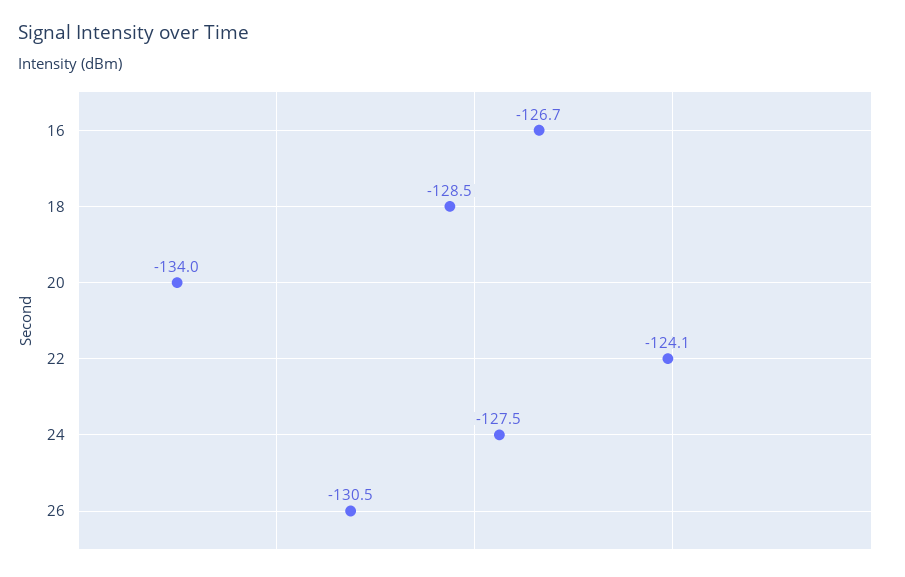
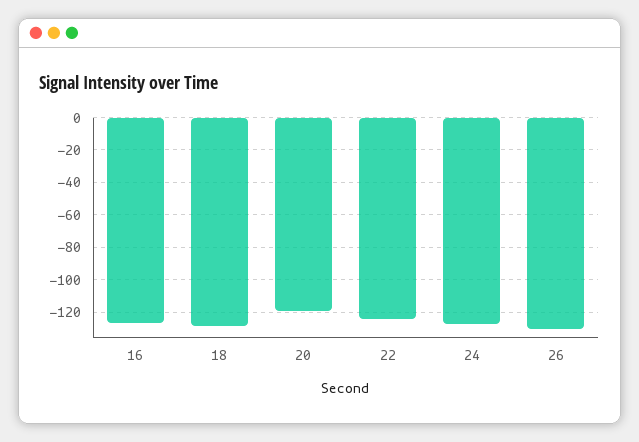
  {
    "16": -126.7,
    "18": -128.5,
-   "20": -134,
+   "20": -120,
    "22": -124.1,
    "24": -127.5,
    "26": -130.5
  }

